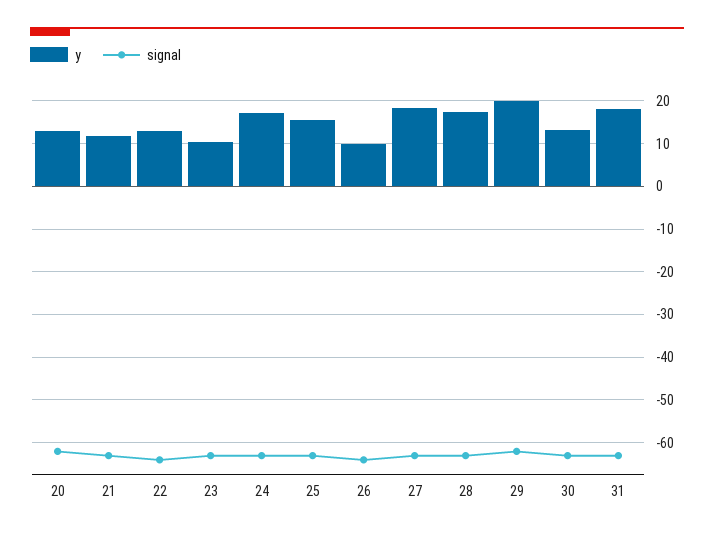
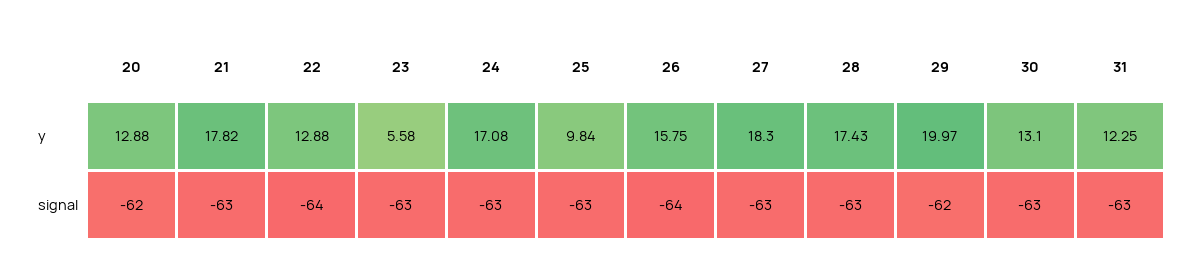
  {
    "y": {
      "20": 12.88,
-     "21": 12,
+     "21": 17.82,
      "22": 12.88,
-     "23": 10,
+     "23": 5.58,
      "24": 17.08,
-     "25": 16,
+     "25": 9.84,
-     "26": 10,
+     "26": 15.75,
      "27": 18.3,
      "28": 17.43,
      "29": 19.97,
      "30": 13.1,
-     "31": 18
+     "31": 12.25
    },
    "signal": {
      "20": -62,
      "21": -63,
      "22": -64,
      "23": -63,
      "24": -63,
      "25": -63,
      "26": -64,
      "27": -63,
      "28": -63,
      "29": -62,
      "30": -63,
      "31": -63
    }
  }

